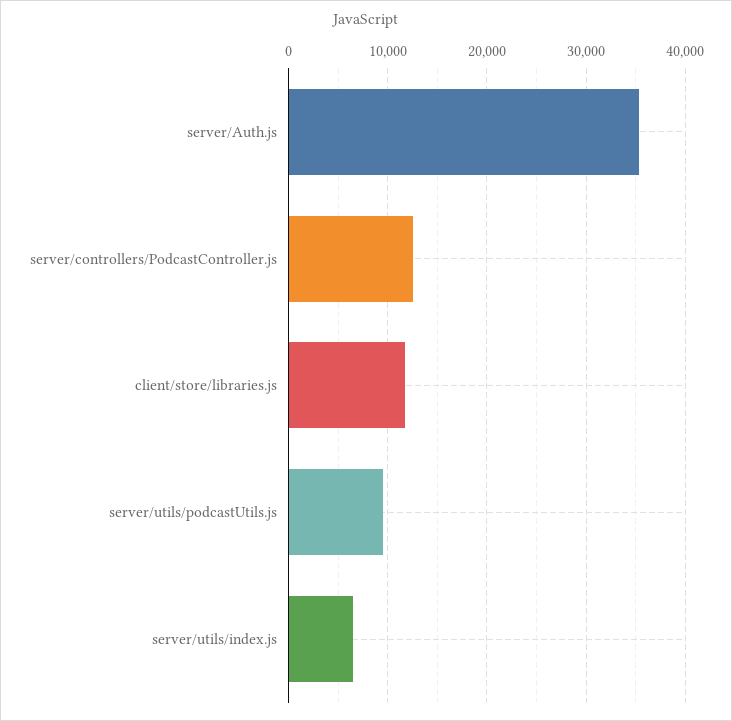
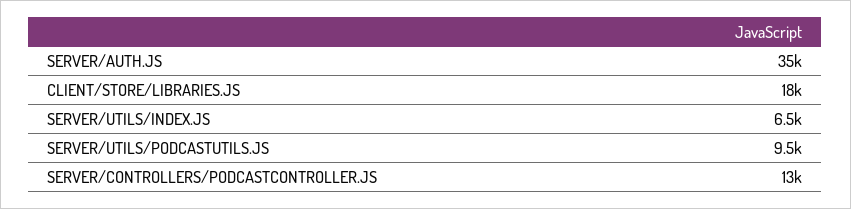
  {
    "server/Auth.js": 35000,
    "server/controllers/PodcastController.js": 13000,
-   "client/store/libraries.js": 12000,
+   "client/store/libraries.js": 18000,
    "server/utils/podcastUtils.js": 9500,
    "server/utils/index.js": 6500
  }

